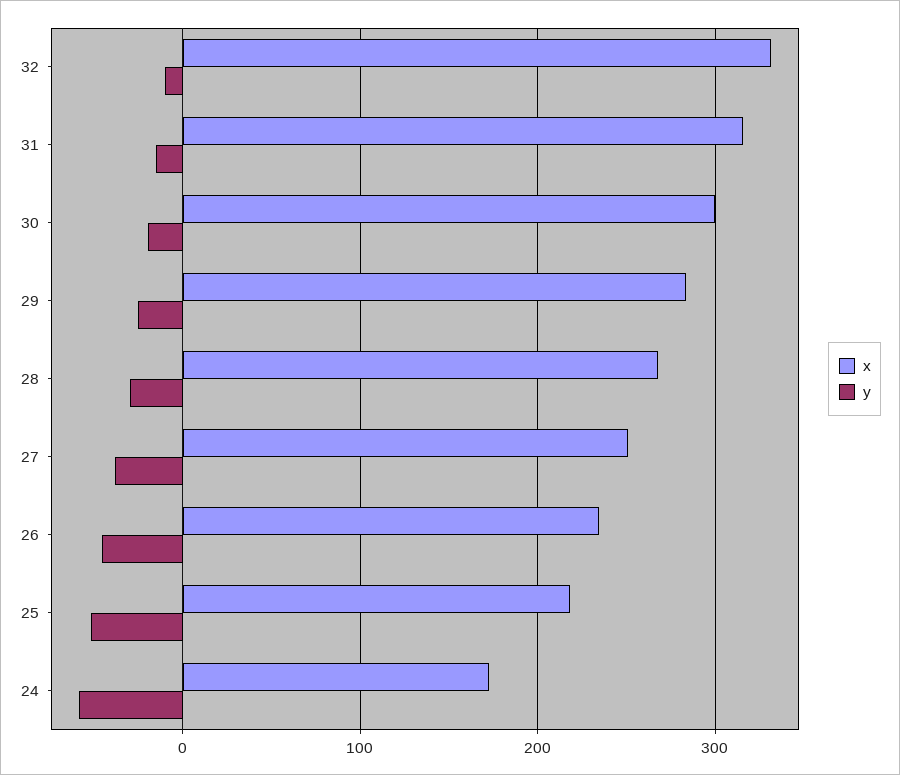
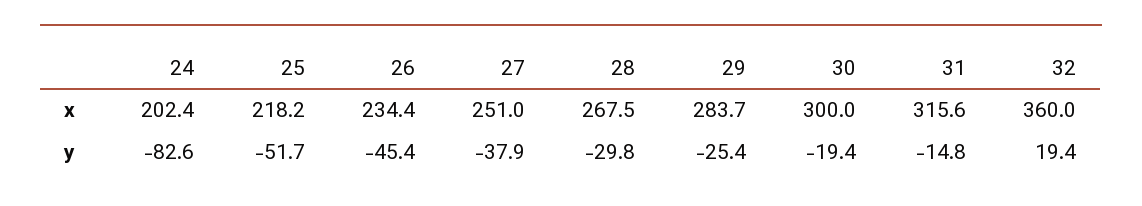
  {
    "x": {
-     "32": 330,
+     "32": 360,
      "31": 315.6,
      "30": 300,
      "29": 283.7,
      "28": 267.5,
      "27": 251,
      "26": 234.4,
      "25": 218.2,
-     "24": 170
+     "24": 202.4
    },
    "y": {
-     "32": -10,
+     "32": 19.4,
      "31": -14.8,
      "30": -19.4,
      "29": -25.4,
      "28": -29.8,
      "27": -37.9,
      "26": -45.4,
      "25": -51.7,
-     "24": -60
+     "24": -82.6
    }
  }

